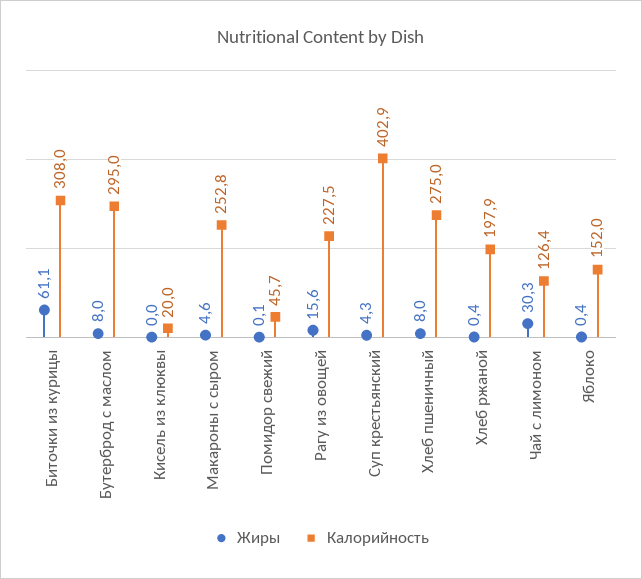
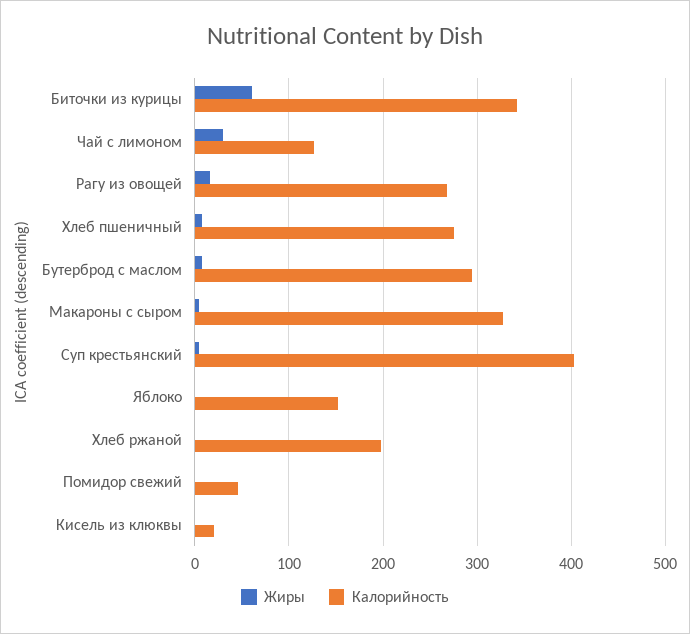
  {
    "Жиры": {
      "Биточки из курицы": 61.1,
      "Бутерброд с маслом": 8,
      "Кисель из клюквы": 0,
      "Макароны с сыром": 4.6,
      "Помидор свежий": 0.1,
      "Рагу из овощей": 15.6,
      "Суп крестьянский": 4.3,
      "Хлеб пшеничный": 8,
      "Хлеб ржаной": 0.4,
      "Чай с лимоном": 30.3,
      "Яблоко": 0.4
    },
    "Калорийность": {
-     "Биточки из курицы": 308,
+     "Биточки из курицы": 340,
      "Бутерброд с маслом": 295,
      "Кисель из клюквы": 20,
-     "Макароны с сыром": 252.8,
+     "Макароны с сыром": 330,
      "Помидор свежий": 45.7,
-     "Рагу из овощей": 227.5,
+     "Рагу из овощей": 270,
      "Суп крестьянский": 402.9,
      "Хлеб пшеничный": 275,
      "Хлеб ржаной": 197.9,
      "Чай с лимоном": 126.4,
      "Яблоко": 152
    }
  }

